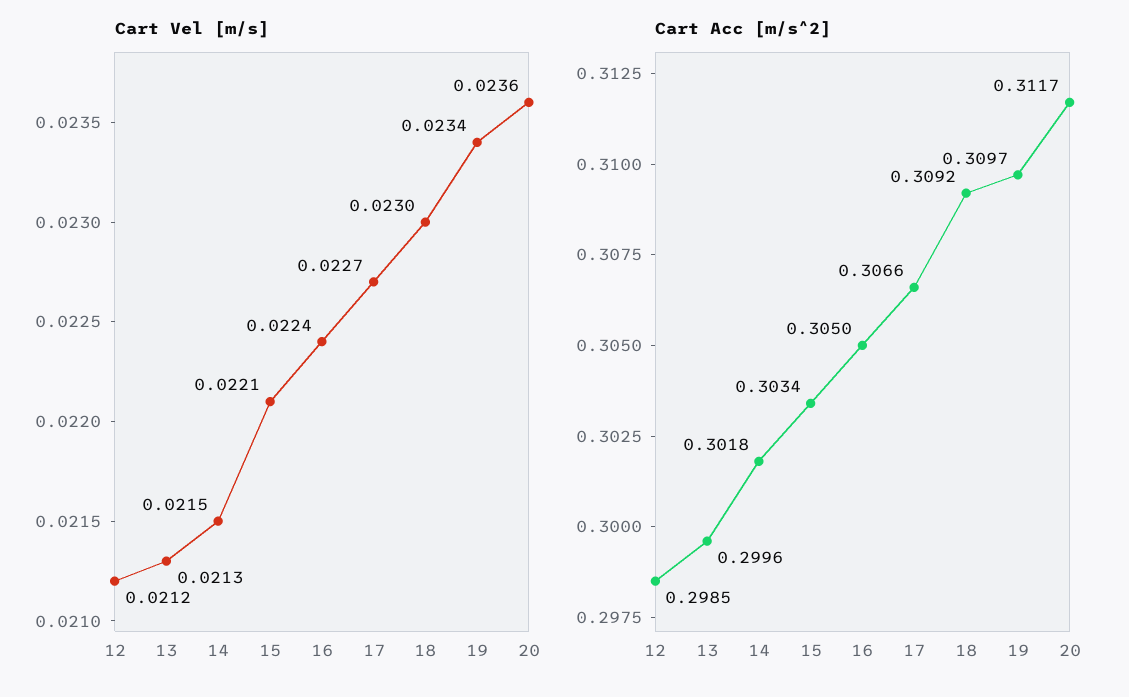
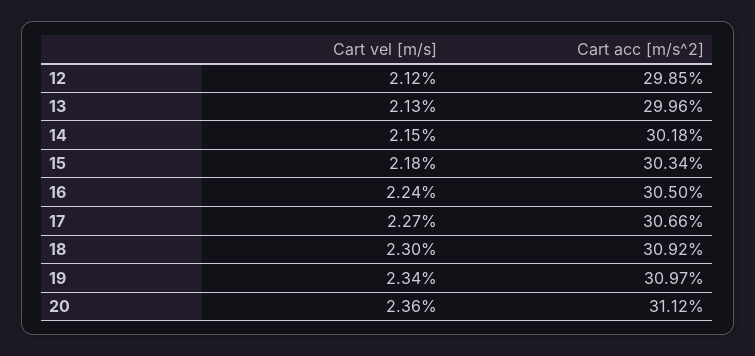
  {
    "Cart Vel [m/s]": {
      "12": 0.0212,
      "13": 0.0213,
      "14": 0.0215,
-     "15": 0.0221,
+     "15": 0.0218,
      "16": 0.0224,
      "17": 0.0227,
      "18": 0.023,
      "19": 0.0234,
      "20": 0.0236
    },
    "Cart Acc [m/s^2]": {
      "12": 0.2985,
      "13": 0.2996,
      "14": 0.3018,
      "15": 0.3034,
      "16": 0.305,
      "17": 0.3066,
      "18": 0.3092,
      "19": 0.3097,
-     "20": 0.3117
+     "20": 0.3112
    }
  }

